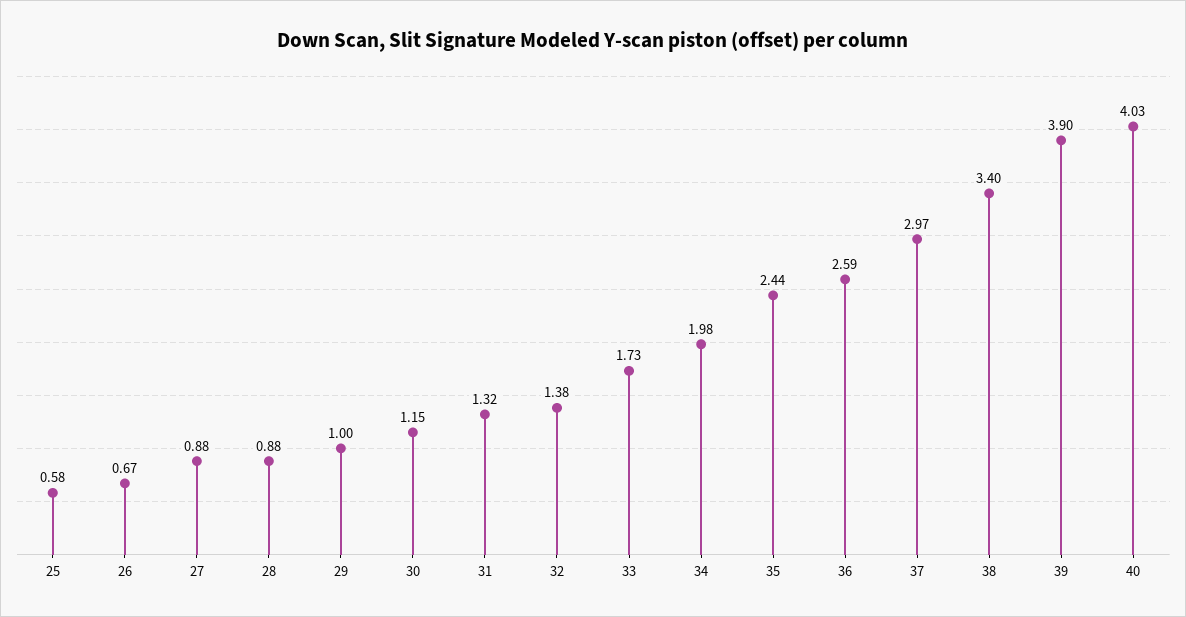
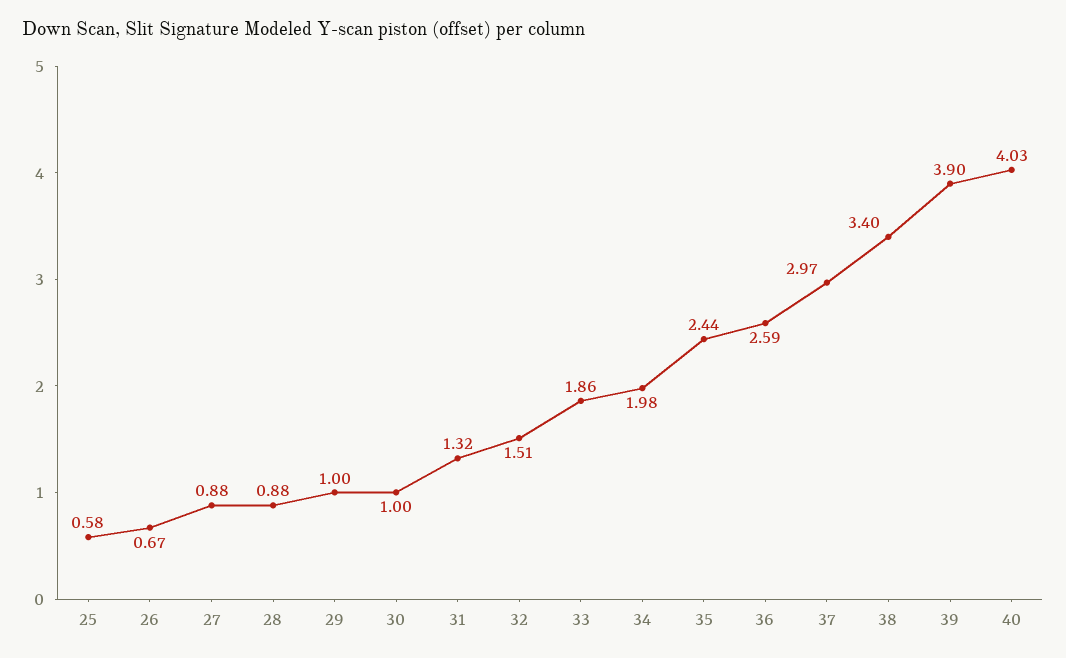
  {
    "25": 0.58,
    "26": 0.67,
    "27": 0.88,
    "28": 0.88,
    "29": 1,
-   "30": 1.15,
+   "30": 1,
    "31": 1.32,
-   "32": 1.38,
+   "32": 1.51,
-   "33": 1.73,
+   "33": 1.86,
    "34": 1.98,
    "35": 2.44,
    "36": 2.59,
    "37": 2.97,
    "38": 3.4,
    "39": 3.9,
    "40": 4.03
  }

